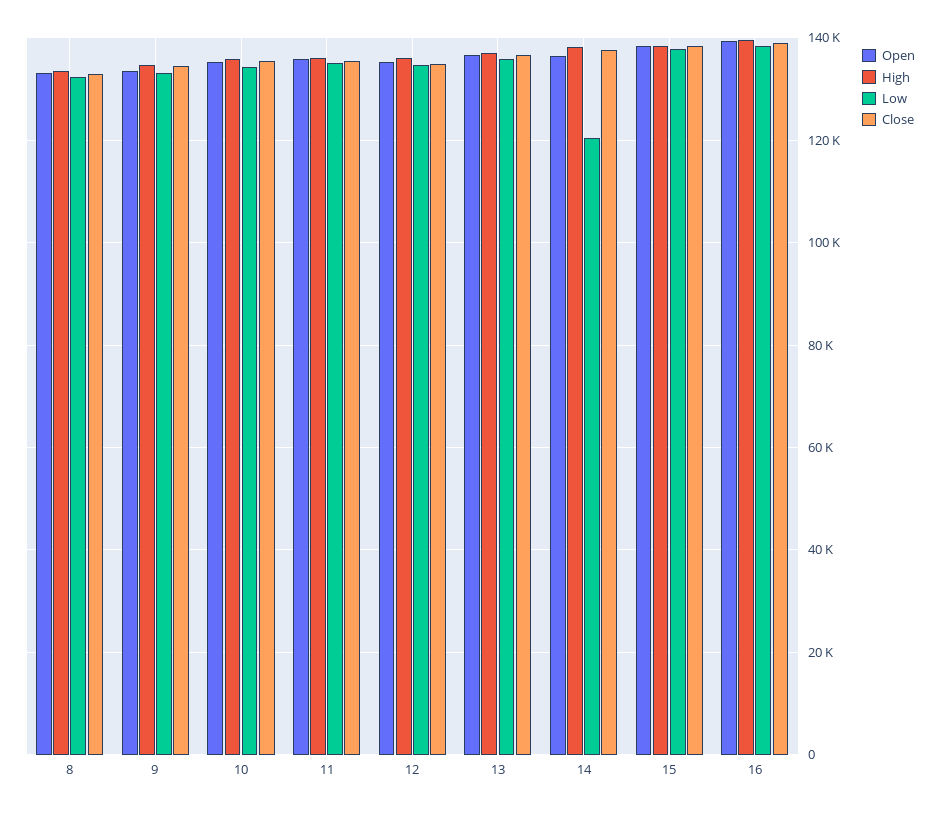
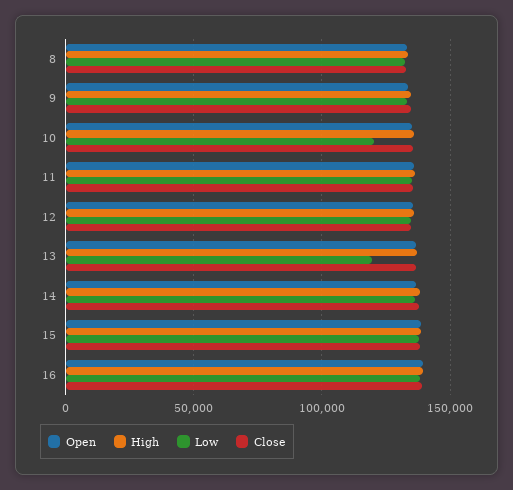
  {
    "Open": {
      "8": 134000,
      "9": 134000,
      "10": 136000,
      "11": 136000,
      "12": 136000,
      "13": 136000,
      "14": 136000,
      "15": 138000,
      "16": 140000
    },
    "High": {
      "8": 134000,
      "9": 134000,
      "10": 136000,
      "11": 136000,
      "12": 136000,
      "13": 138000,
      "14": 138000,
      "15": 138000,
      "16": 140000
    },
    "Low": {
      "8": 132000,
      "9": 134000,
-     "10": 134000,
+     "10": 120000,
      "11": 136000,
      "12": 134000,
-     "13": 136000,
+     "13": 120000,
-     "14": 120000,
+     "14": 135000,
      "15": 138000,
      "16": 138000
    },
    "Close": {
      "8": 132000,
      "9": 134000,
      "10": 136000,
      "11": 136000,
      "12": 134000,
      "13": 136000,
      "14": 138000,
      "15": 138000,
      "16": 140000
    }
  }

